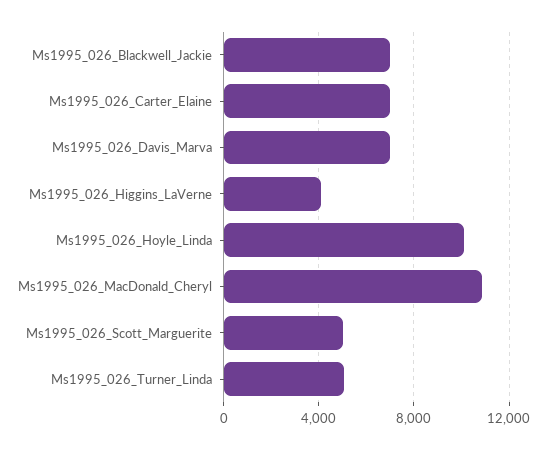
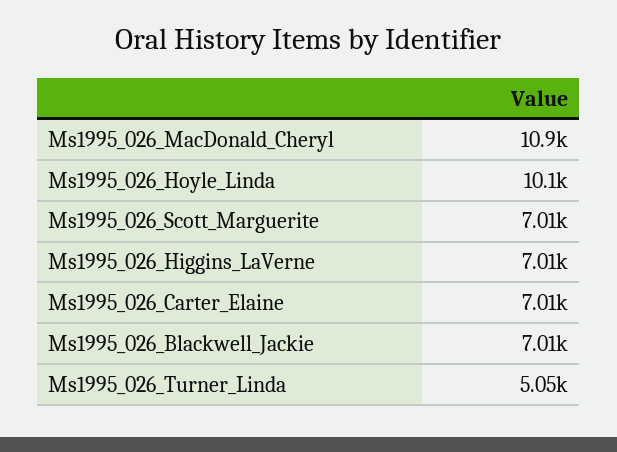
  {
    "Ms1995_026_Blackwell_Jackie": 7010,
    "Ms1995_026_Carter_Elaine": 7010,
-   "Ms1995_026_Davis_Marva": 7000,
-   "Ms1995_026_Higgins_LaVerne": 4000,
+   "Ms1995_026_Higgins_LaVerne": 7010,
    "Ms1995_026_Hoyle_Linda": 10100,
    "Ms1995_026_MacDonald_Cheryl": 10900,
-   "Ms1995_026_Scott_Marguerite": 5000,
+   "Ms1995_026_Scott_Marguerite": 7010,
    "Ms1995_026_Turner_Linda": 5050
  }

